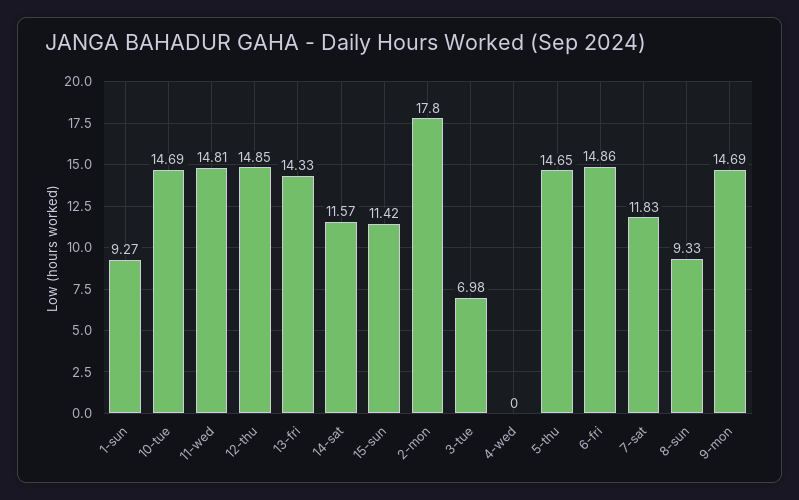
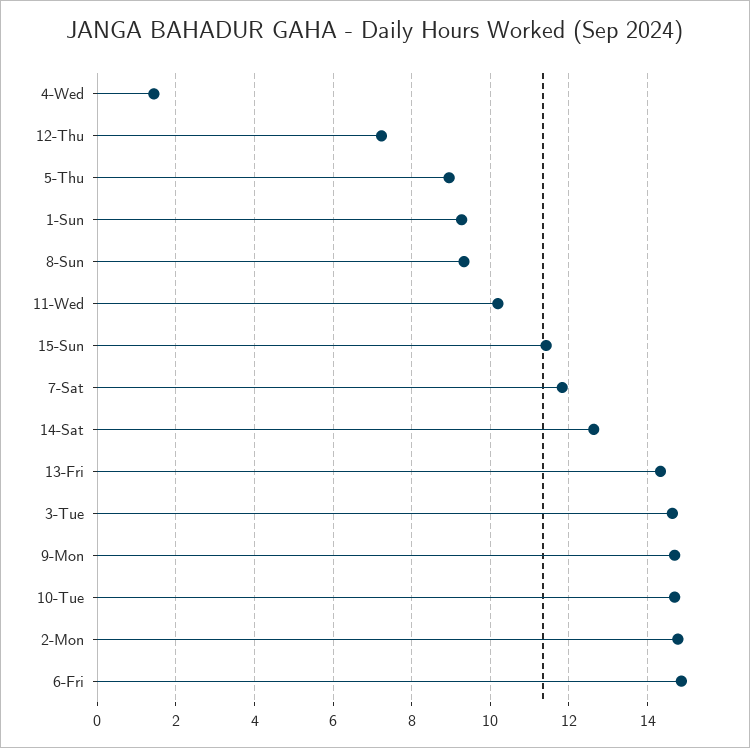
  {
    "1-sun": 9.27,
    "10-tue": 14.69,
-   "11-wed": 14.81,
+   "11-wed": 10.2,
-   "12-thu": 14.85,
+   "12-thu": 7.2,
    "13-fri": 14.33,
-   "14-sat": 11.57,
+   "14-sat": 12.6,
    "15-sun": 11.42,
-   "2-mon": 17.8,
+   "2-mon": 14.8,
-   "3-tue": 6.98,
+   "3-tue": 14.6,
-   "4-wed": 0,
+   "4-wed": 1.4,
-   "5-thu": 14.65,
+   "5-thu": 9,
    "6-fri": 14.86,
    "7-sat": 11.83,
    "8-sun": 9.33,
    "9-mon": 14.69
  }

